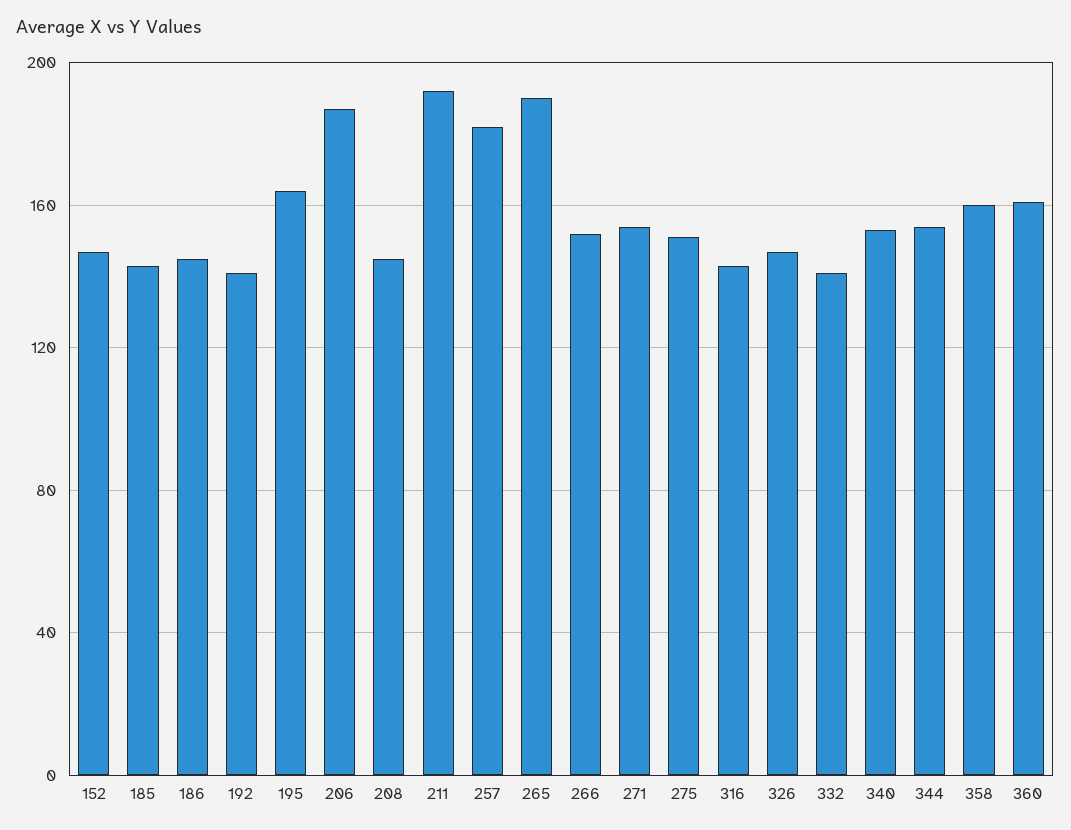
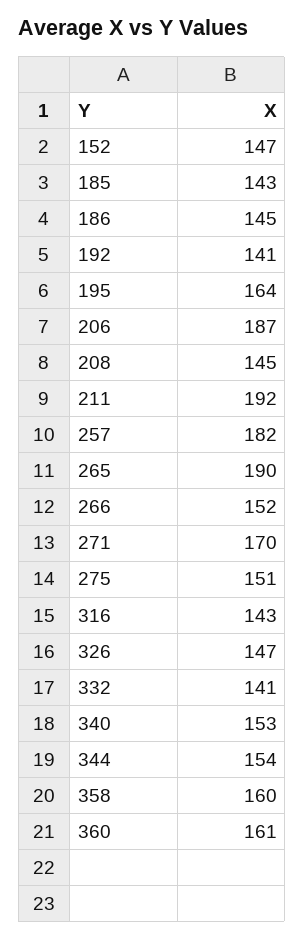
  {
    "152": 147,
    "185": 143,
    "186": 145,
    "192": 141,
    "195": 164,
    "206": 187,
    "208": 145,
    "211": 192,
    "257": 182,
    "265": 190,
    "266": 152,
-   "271": 155,
+   "271": 170,
    "275": 151,
    "316": 143,
    "326": 147,
    "332": 141,
    "340": 153,
    "344": 154,
    "358": 160,
    "360": 161
  }

